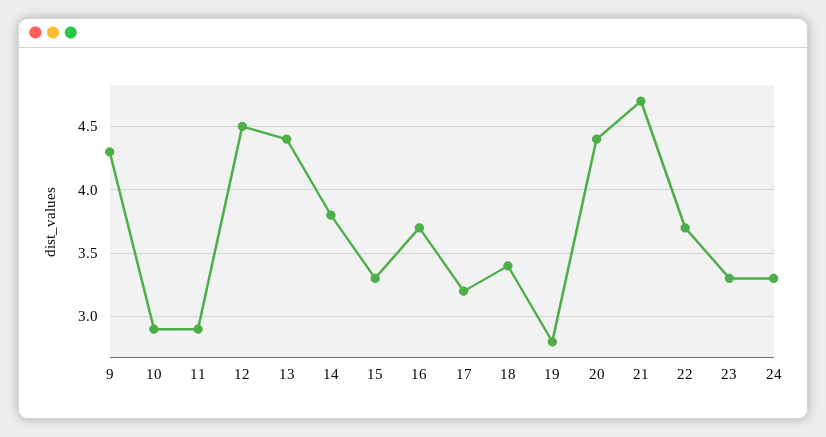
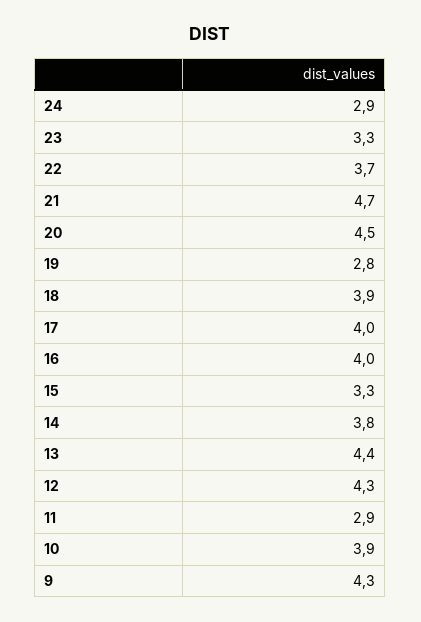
  {
    "9": 4.3,
-   "10": 2.9,
+   "10": 3.9,
    "11": 2.9,
-   "12": 4.5,
+   "12": 4.3,
    "13": 4.4,
    "14": 3.8,
    "15": 3.3,
-   "16": 3.7,
+   "16": 4,
-   "17": 3.2,
+   "17": 4,
-   "18": 3.4,
+   "18": 3.9,
    "19": 2.8,
-   "20": 4.4,
+   "20": 4.5,
    "21": 4.7,
    "22": 3.7,
    "23": 3.3,
-   "24": 3.3
+   "24": 2.9
  }

